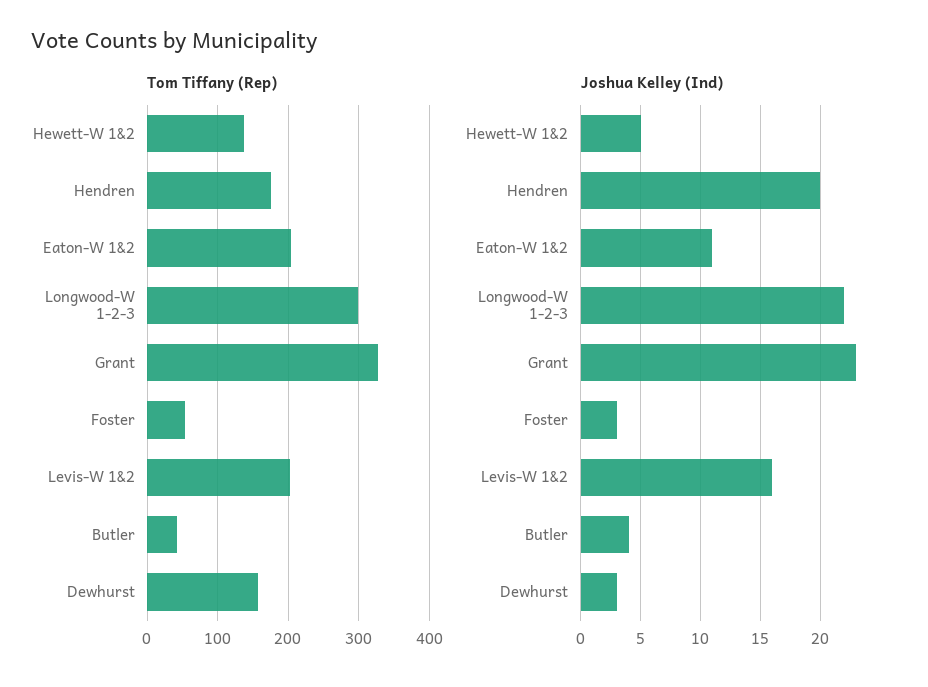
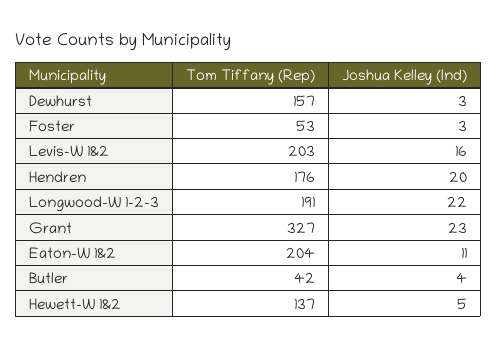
  {
    "Tom Tiffany (Rep)": {
      "Hewett-W 1&2": 137,
      "Hendren": 176,
      "Eaton-W 1&2": 204,
-     "Longwood-W 1-2-3": 300,
+     "Longwood-W 1-2-3": 191,
      "Grant": 327,
      "Foster": 53,
      "Levis-W 1&2": 203,
      "Butler": 42,
      "Dewhurst": 157
    },
    "Joshua Kelley (Ind)": {
      "Hewett-W 1&2": 5,
      "Hendren": 20,
      "Eaton-W 1&2": 11,
      "Longwood-W 1-2-3": 22,
      "Grant": 23,
      "Foster": 3,
      "Levis-W 1&2": 16,
      "Butler": 4,
      "Dewhurst": 3
    }
  }

